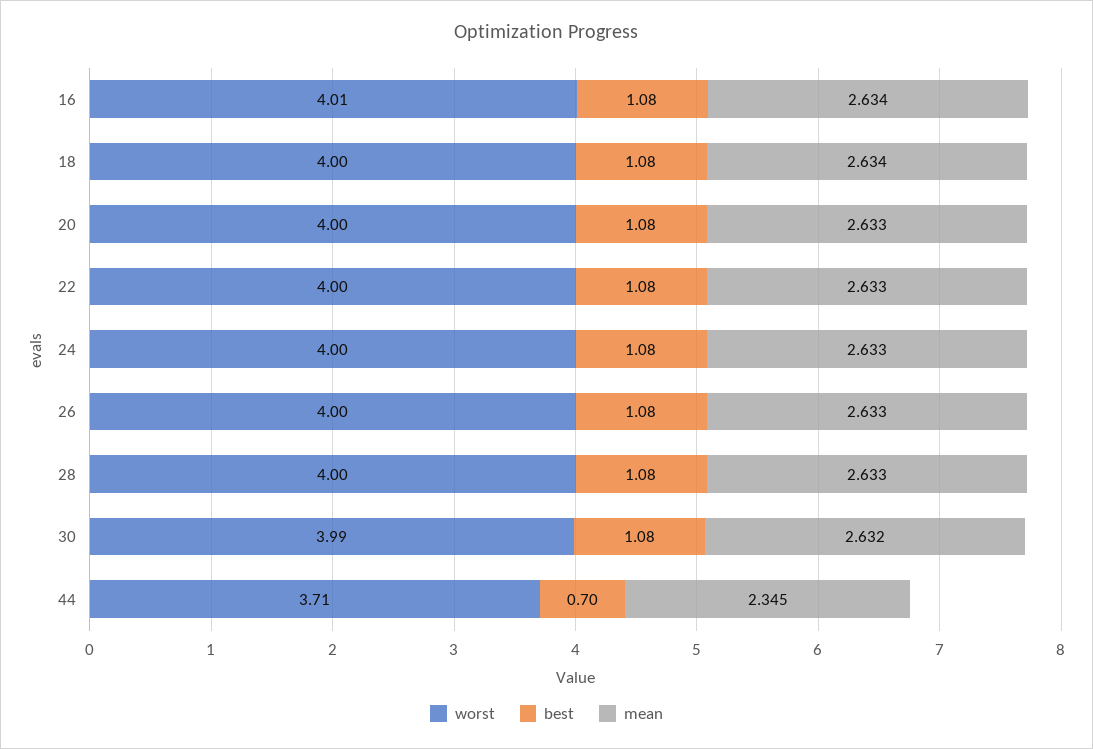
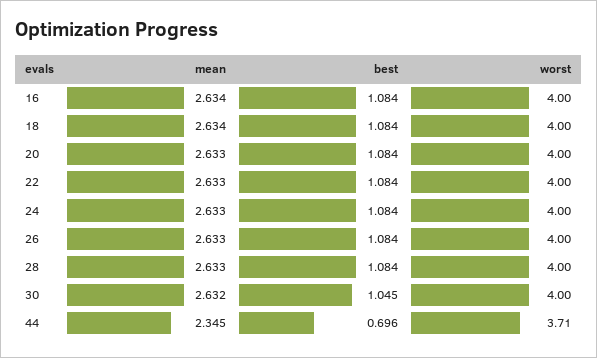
  {
    "worst": {
-     "16": 4.01,
+     "16": 4,
      "18": 4,
      "20": 4,
      "22": 4,
      "24": 4,
      "26": 4,
      "28": 4,
-     "30": 3.99,
+     "30": 4,
      "44": 3.71
    },
    "best": {
      "16": 1.084,
      "18": 1.084,
      "20": 1.084,
      "22": 1.084,
      "24": 1.084,
      "26": 1.084,
      "28": 1.084,
-     "30": 1.08,
+     "30": 1.045,
      "44": 0.696
    },
    "mean": {
      "16": 2.634,
      "18": 2.634,
      "20": 2.633,
      "22": 2.633,
      "24": 2.633,
      "26": 2.633,
      "28": 2.633,
      "30": 2.632,
      "44": 2.345
    }
  }

